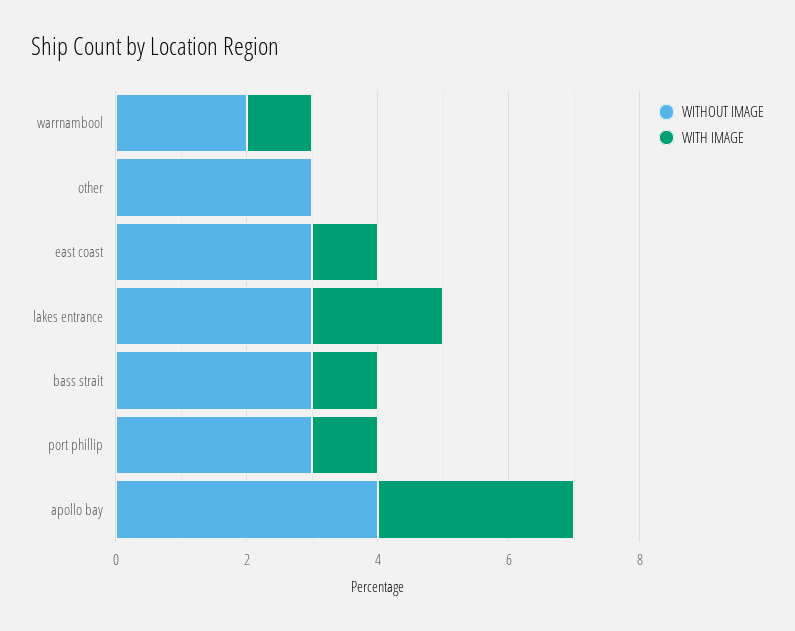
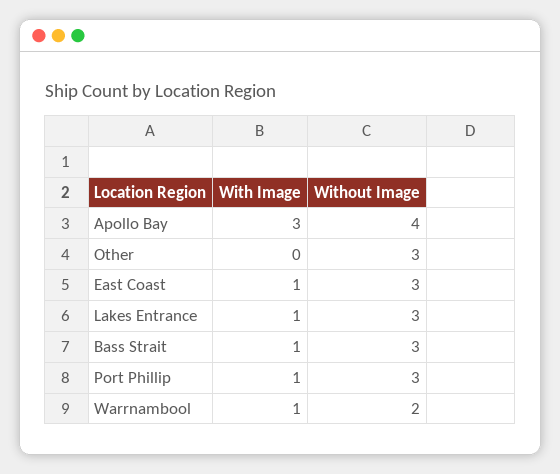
  {
    "WITHOUT IMAGE": {
      "warrnambool": 2,
      "other": 3,
      "east coast": 3,
      "lakes entrance": 3,
      "bass strait": 3,
      "port phillip": 3,
      "apollo bay": 4
    },
    "WITH IMAGE": {
      "warrnambool": 1,
      "other": 0,
      "east coast": 1,
-     "lakes entrance": 2,
+     "lakes entrance": 1,
      "bass strait": 1,
      "port phillip": 1,
      "apollo bay": 3
    }
  }

